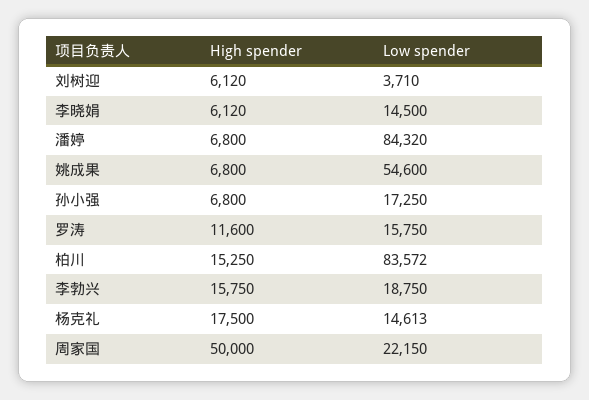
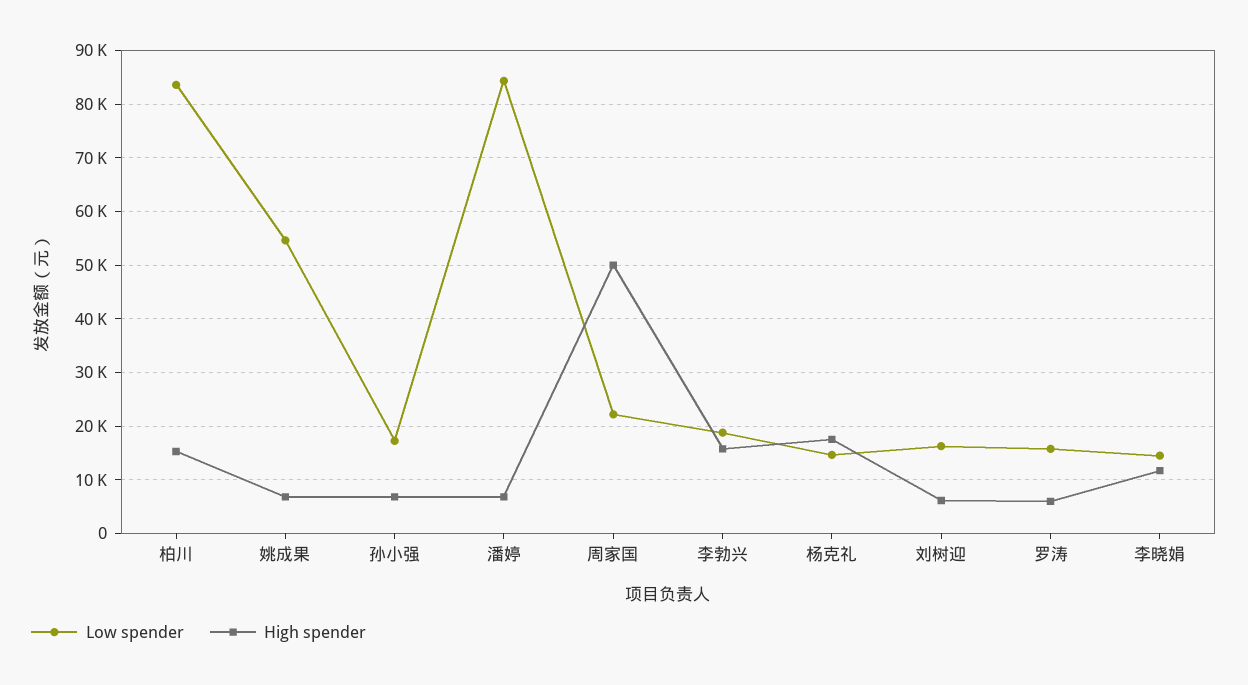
  {
    "High spender": {
      "刘树迎": 6120,
-     "李晓娟": 6120,
+     "李晓娟": 12000,
      "潘婷": 6800,
      "姚成果": 6800,
      "孙小强": 6800,
-     "罗涛": 11600,
+     "罗涛": 6000,
      "柏川": 15250,
      "李勃兴": 15750,
      "杨克礼": 17500,
      "周家国": 50000
    },
    "Low spender": {
-     "刘树迎": 3710,
+     "刘树迎": 16000,
      "李晓娟": 14500,
      "潘婷": 84320,
      "姚成果": 54600,
      "孙小强": 17250,
      "罗涛": 15750,
      "柏川": 83572,
      "李勃兴": 18750,
      "杨克礼": 14613,
      "周家国": 22150
    }
  }

